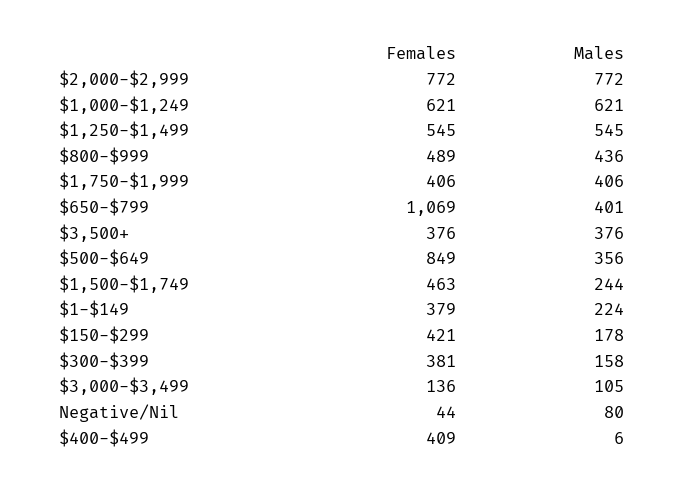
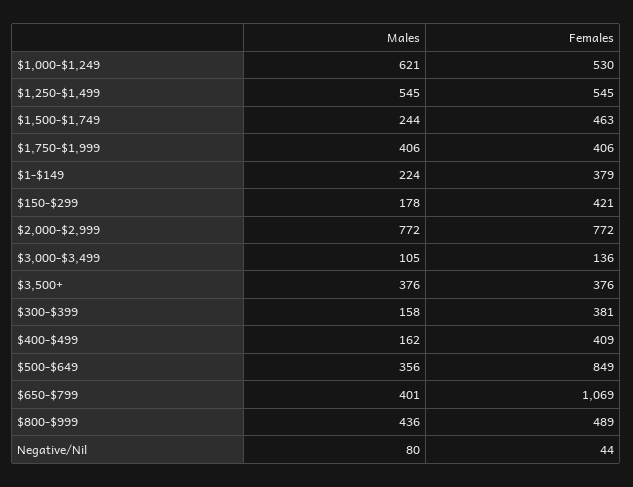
  {
    "Females": {
      "$2,000-$2,999": 772,
-     "$1,000-$1,249": 621,
+     "$1,000-$1,249": 530,
      "$1,250-$1,499": 545,
      "$800-$999": 489,
      "$1,750-$1,999": 406,
      "$650-$799": 1069,
      "$3,500+": 376,
      "$500-$649": 849,
      "$1,500-$1,749": 463,
      "$1-$149": 379,
      "$150-$299": 421,
      "$300-$399": 381,
      "$3,000-$3,499": 136,
      "Negative/Nil": 44,
      "$400-$499": 409
    },
    "Males": {
      "$2,000-$2,999": 772,
      "$1,000-$1,249": 621,
      "$1,250-$1,499": 545,
      "$800-$999": 436,
      "$1,750-$1,999": 406,
      "$650-$799": 401,
      "$3,500+": 376,
      "$500-$649": 356,
      "$1,500-$1,749": 244,
      "$1-$149": 224,
      "$150-$299": 178,
      "$300-$399": 158,
      "$3,000-$3,499": 105,
      "Negative/Nil": 80,
-     "$400-$499": 6
+     "$400-$499": 162
    }
  }

